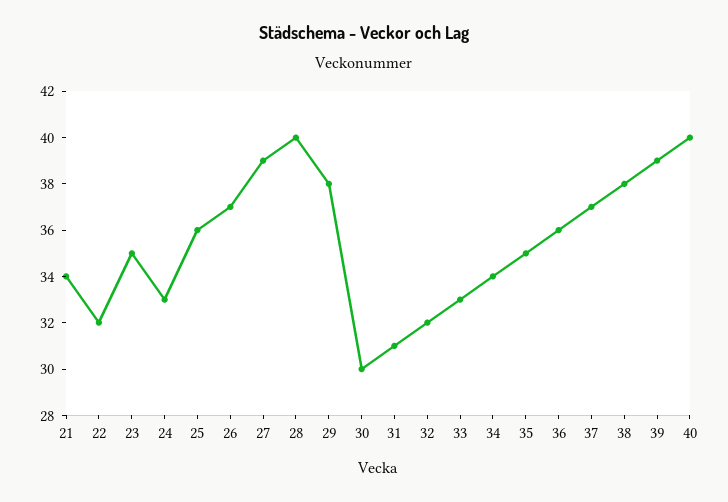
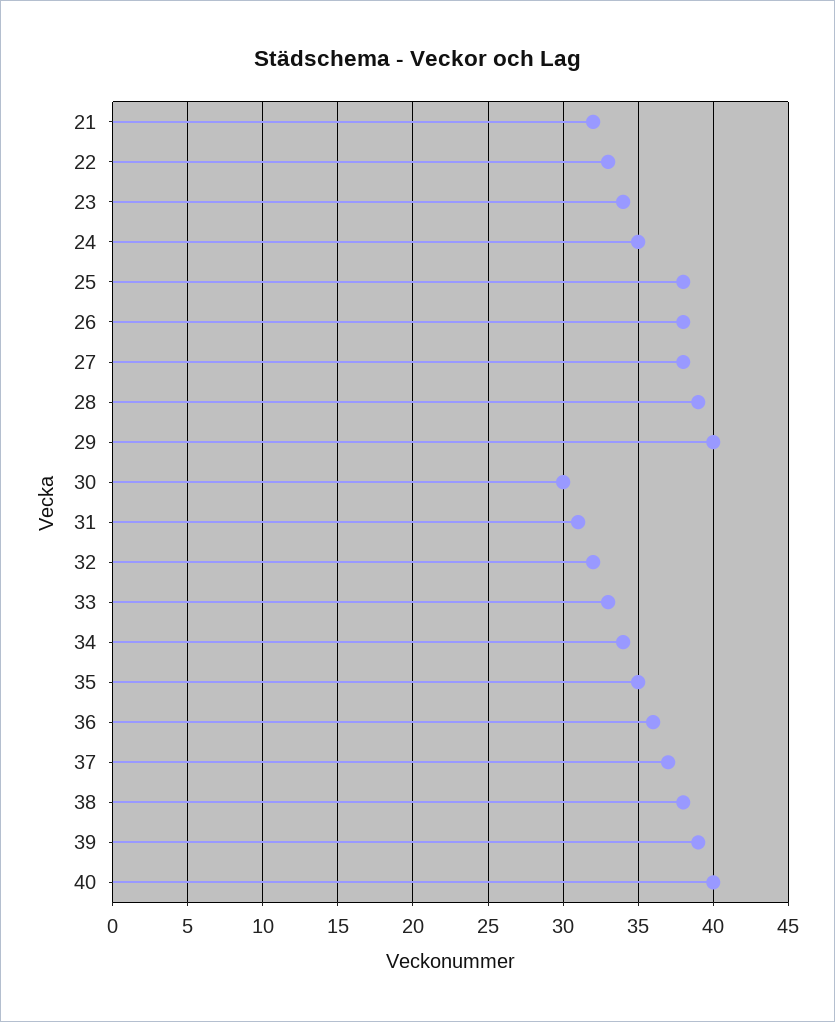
  {
-   "21": 34,
+   "21": 32,
-   "22": 32,
+   "22": 33,
-   "23": 35,
+   "23": 34,
-   "24": 33,
+   "24": 35,
-   "25": 36,
+   "25": 38,
-   "26": 37,
+   "26": 38,
-   "27": 39,
+   "27": 38,
-   "28": 40,
+   "28": 39,
-   "29": 38,
+   "29": 40,
    "30": 30,
    "31": 31,
    "32": 32,
    "33": 33,
    "34": 34,
    "35": 35,
    "36": 36,
    "37": 37,
    "38": 38,
    "39": 39,
    "40": 40
  }

